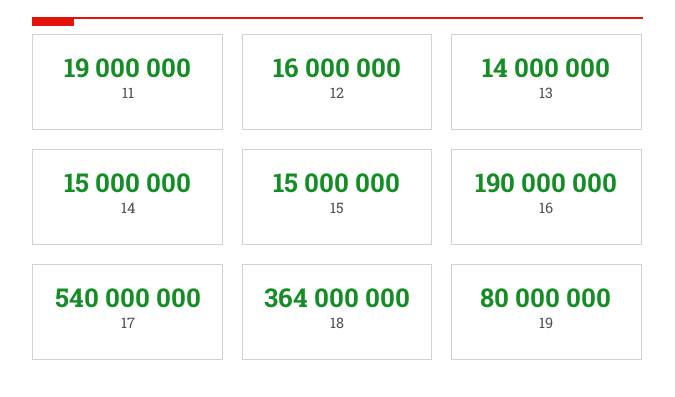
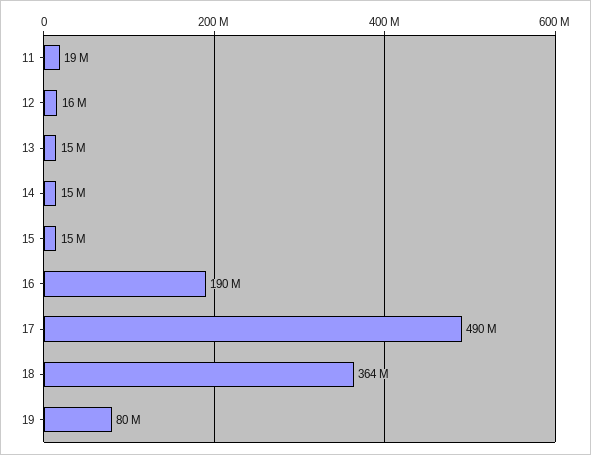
  {
    "11": 19000000,
    "12": 16000000,
-   "13": 14000000,
+   "13": 15000000,
    "14": 15000000,
    "15": 15000000,
    "16": 190000000,
-   "17": 540000000,
+   "17": 490000000,
    "18": 364000000,
    "19": 80000000
  }

